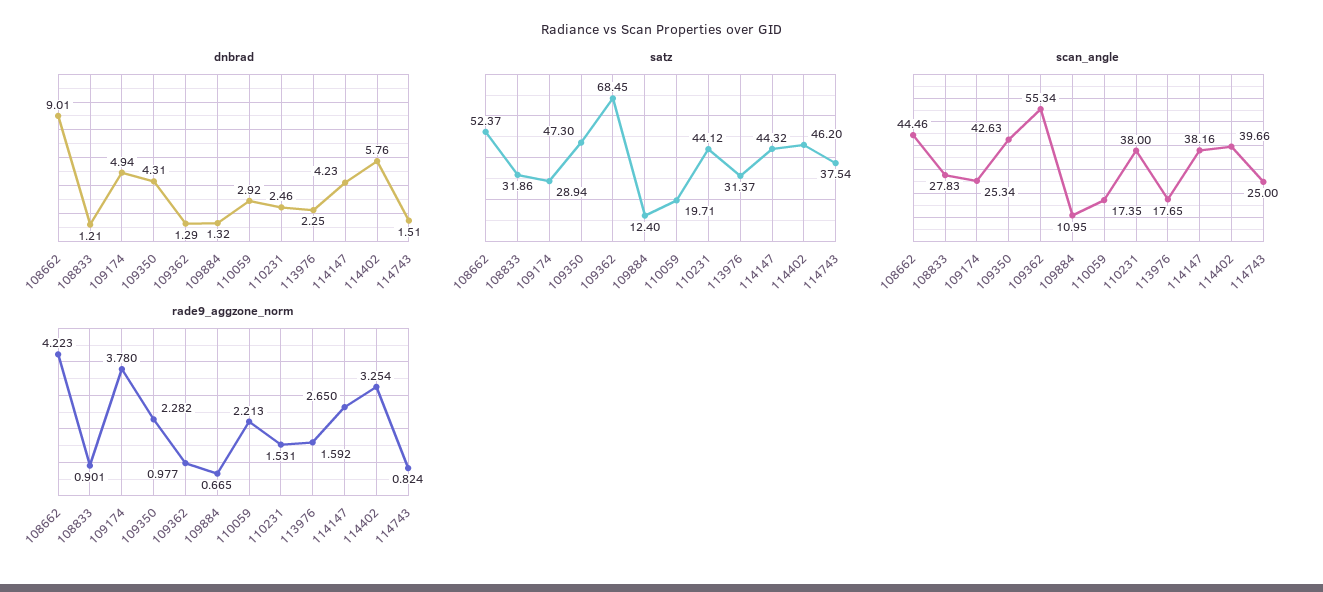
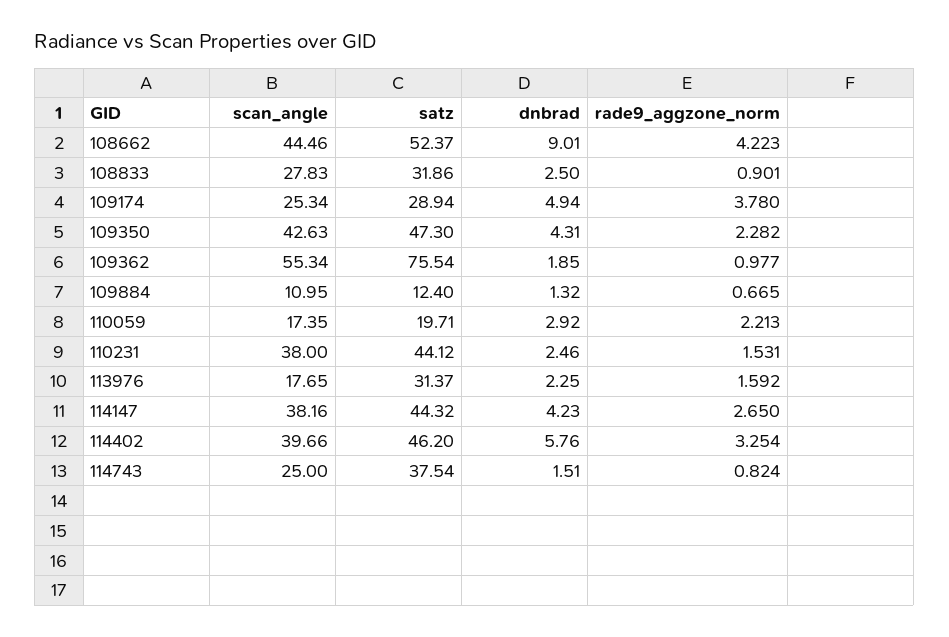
  {
    "dnbrad": {
      "108662": 9.01,
-     "108833": 1.21,
+     "108833": 2.5,
      "109174": 4.94,
      "109350": 4.31,
-     "109362": 1.29,
+     "109362": 1.85,
      "109884": 1.32,
      "110059": 2.92,
      "110231": 2.46,
      "113976": 2.25,
      "114147": 4.23,
      "114402": 5.76,
      "114743": 1.51
    },
    "satz": {
      "108662": 52.37,
      "108833": 31.86,
      "109174": 28.94,
      "109350": 47.3,
-     "109362": 68.45,
+     "109362": 75.54,
      "109884": 12.4,
      "110059": 19.71,
      "110231": 44.12,
      "113976": 31.37,
      "114147": 44.32,
      "114402": 46.2,
      "114743": 37.54
    },
    "scan_angle": {
      "108662": 44.46,
      "108833": 27.83,
      "109174": 25.34,
      "109350": 42.63,
      "109362": 55.34,
      "109884": 10.95,
      "110059": 17.35,
      "110231": 38,
      "113976": 17.65,
      "114147": 38.16,
      "114402": 39.66,
      "114743": 25
    },
    "rade9_aggzone_norm": {
      "108662": 4.223,
      "108833": 0.901,
      "109174": 3.78,
      "109350": 2.282,
      "109362": 0.977,
      "109884": 0.665,
      "110059": 2.213,
      "110231": 1.531,
      "113976": 1.592,
      "114147": 2.65,
      "114402": 3.254,
      "114743": 0.824
    }
  }

